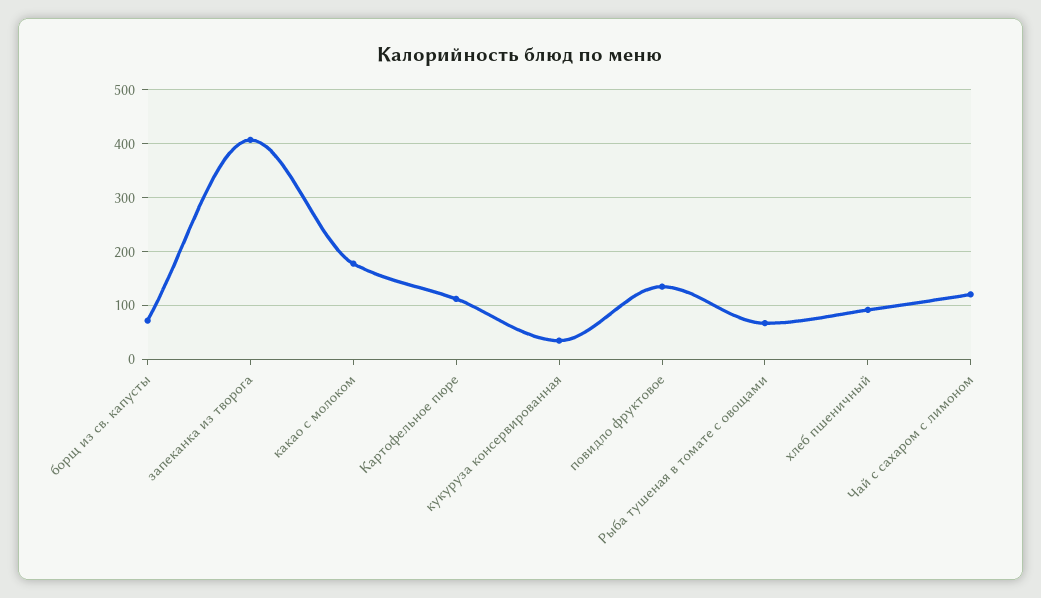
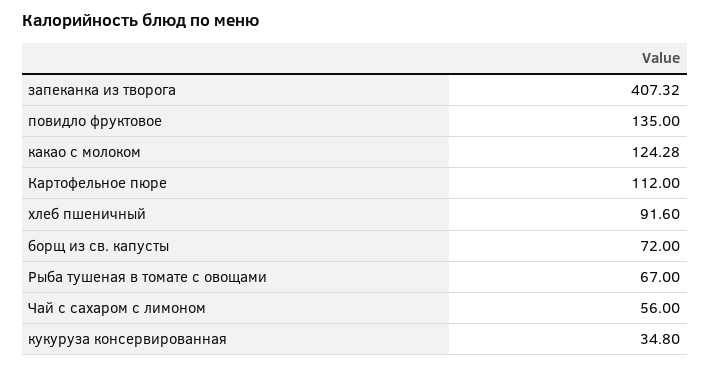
  {
    "борщ из св. капусты": 72,
    "запеканка из творога": 407.32,
-   "какао с молоком": 180,
+   "какао с молоком": 124.28,
    "Картофельное пюре": 112,
    "кукуруза консервированная": 34.8,
    "повидло фруктовое": 135,
    "Рыба тушеная в томате с овощами": 67,
    "хлеб пшеничный": 91.6,
-   "Чай с сахаром с лимоном": 120
+   "Чай с сахаром с лимоном": 56
  }

